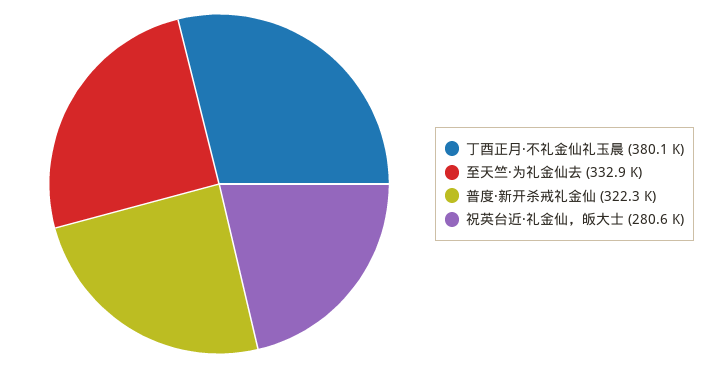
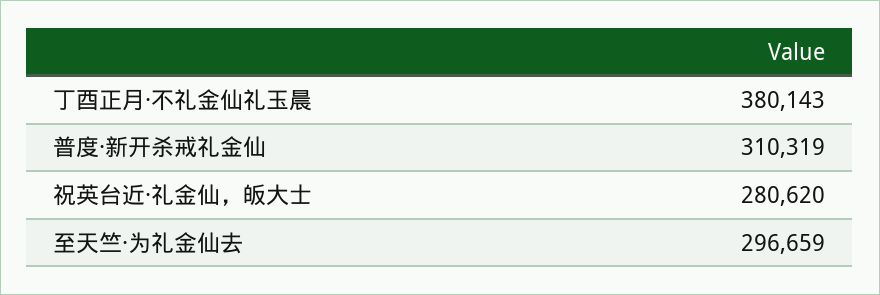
  {
    "丁酉正月·不礼金仙礼玉晨": 380143,
-   "至天竺·为礼金仙去": 332900,
+   "至天竺·为礼金仙去": 296659,
-   "普度·新开杀戒礼金仙": 322300,
+   "普度·新开杀戒礼金仙": 310319,
    "祝英台近·礼金仙，皈大士": 280620
  }

